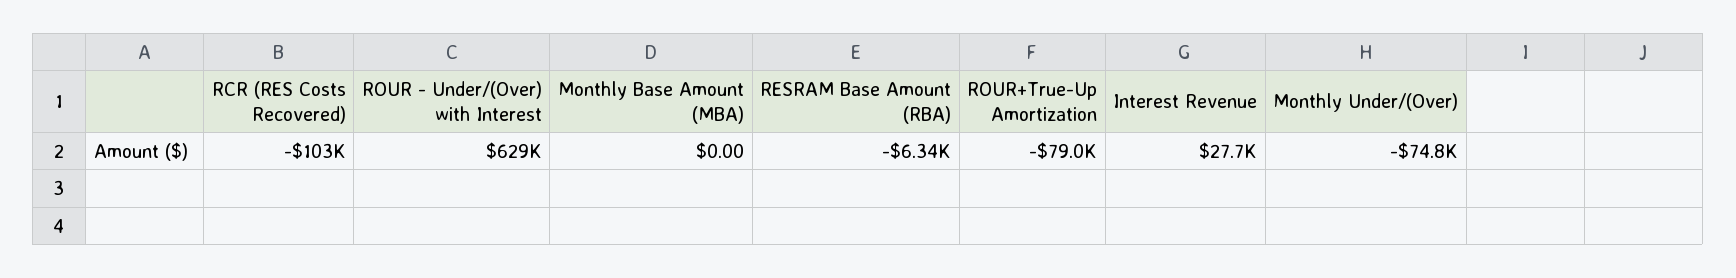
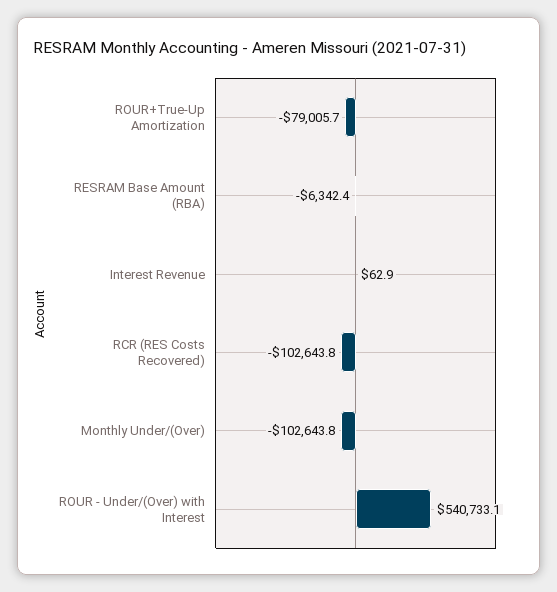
  {
    "RCR (RES Costs Recovered)": -102643.8,
-   "ROUR - Under/(Over) with Interest": 629000,
+   "ROUR - Under/(Over) with Interest": 540733.1,
-   "Monthly Base Amount (MBA)": 0,
    "RESRAM Base Amount (RBA)": -6342.4,
    "ROUR+True-Up Amortization": -79005.7,
-   "Interest Revenue": 27700,
+   "Interest Revenue": 62.9,
-   "Monthly Under/(Over)": -74800
+   "Monthly Under/(Over)": -102643.8
  }

